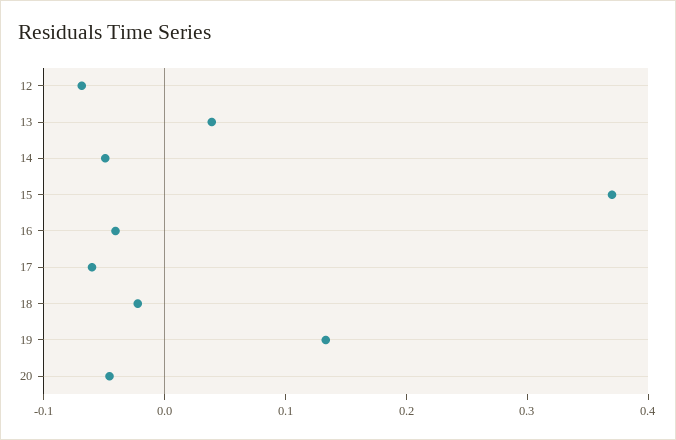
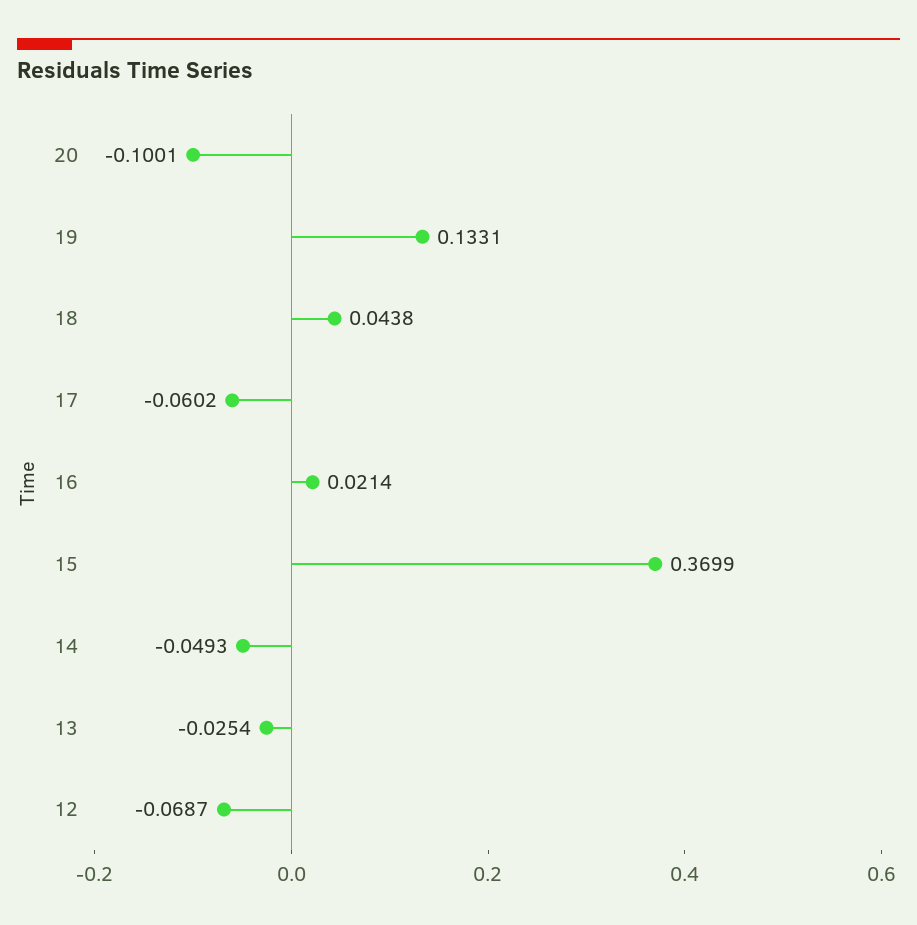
  {
    "12": -0.0687,
-   "13": 0.04,
+   "13": -0.0254,
    "14": -0.0493,
    "15": 0.3699,
-   "16": -0.04,
+   "16": 0.0214,
    "17": -0.0602,
-   "18": -0.02,
+   "18": 0.0438,
    "19": 0.1331,
-   "20": -0.04
+   "20": -0.1001
  }

